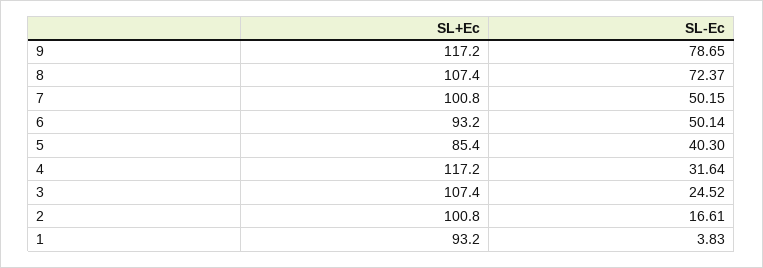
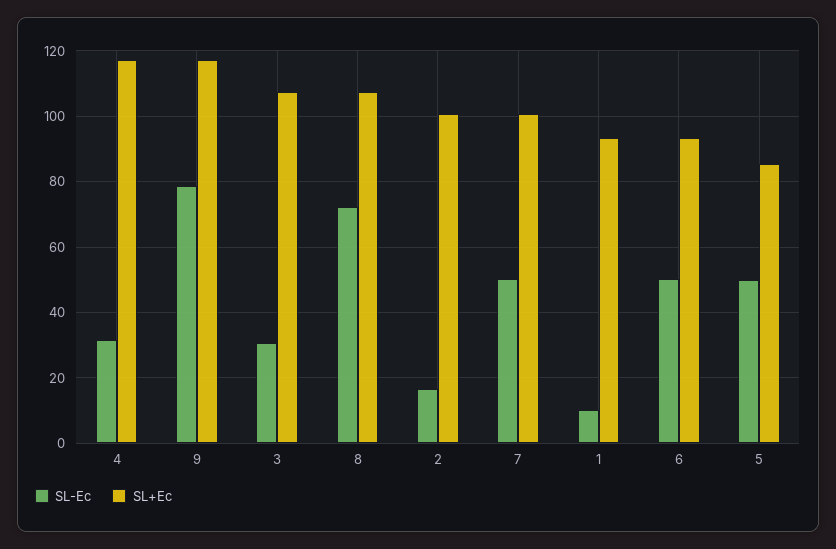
  {
    "SL+Ec": {
      "9": 117.2,
      "8": 107.4,
      "7": 100.8,
      "6": 93.2,
      "5": 85.4,
      "4": 117.2,
      "3": 107.4,
      "2": 100.8,
      "1": 93.2
    },
    "SL-Ec": {
      "9": 78.65,
      "8": 72.37,
      "7": 50.15,
      "6": 50.14,
-     "5": 40.3,
+     "5": 50,
      "4": 31.64,
-     "3": 24.52,
+     "3": 30,
      "2": 16.61,
-     "1": 3.83
+     "1": 10
    }
  }

